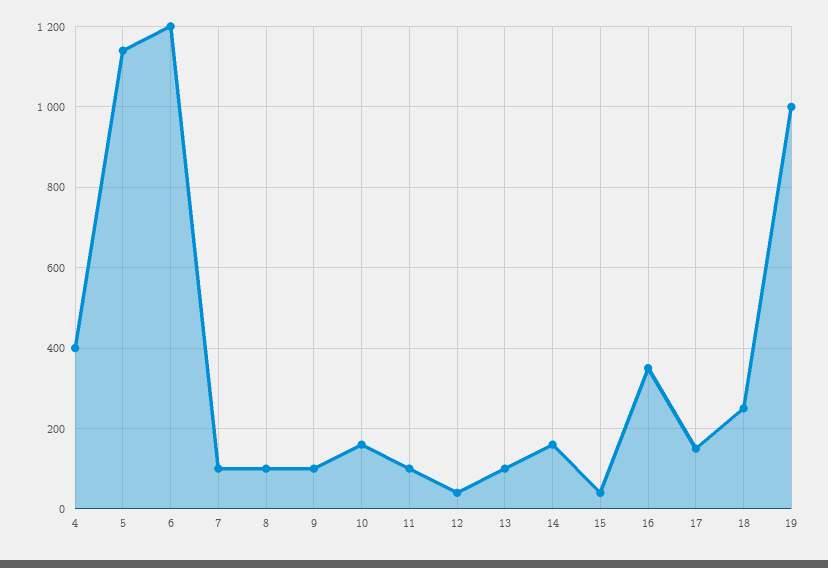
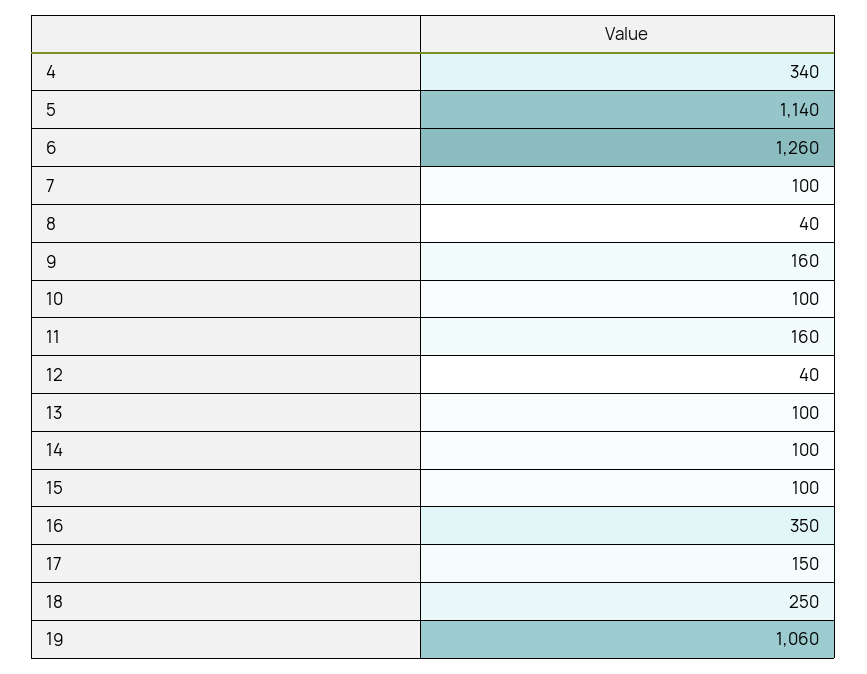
  {
-   "4": 400,
+   "4": 340,
    "5": 1140,
-   "6": 1200,
+   "6": 1260,
    "7": 100,
-   "8": 100,
+   "8": 40,
-   "9": 100,
+   "9": 160,
-   "10": 160,
+   "10": 100,
-   "11": 100,
+   "11": 160,
    "12": 40,
    "13": 100,
-   "14": 160,
+   "14": 100,
-   "15": 40,
+   "15": 100,
    "16": 350,
    "17": 150,
    "18": 250,
-   "19": 1000
+   "19": 1060
  }

